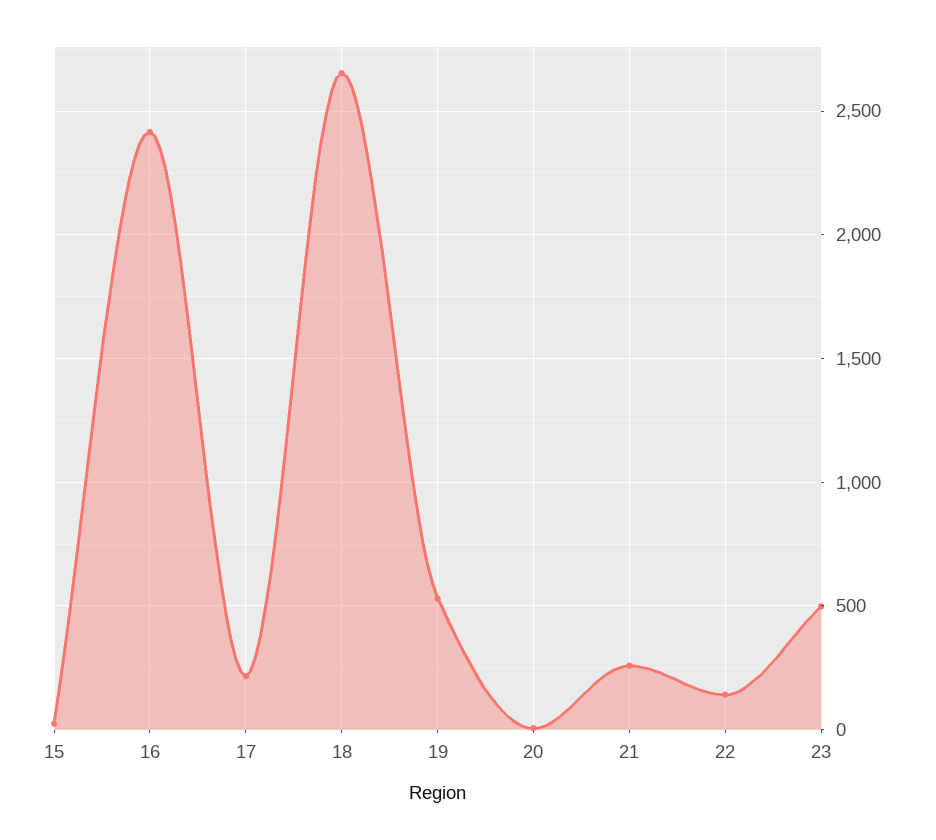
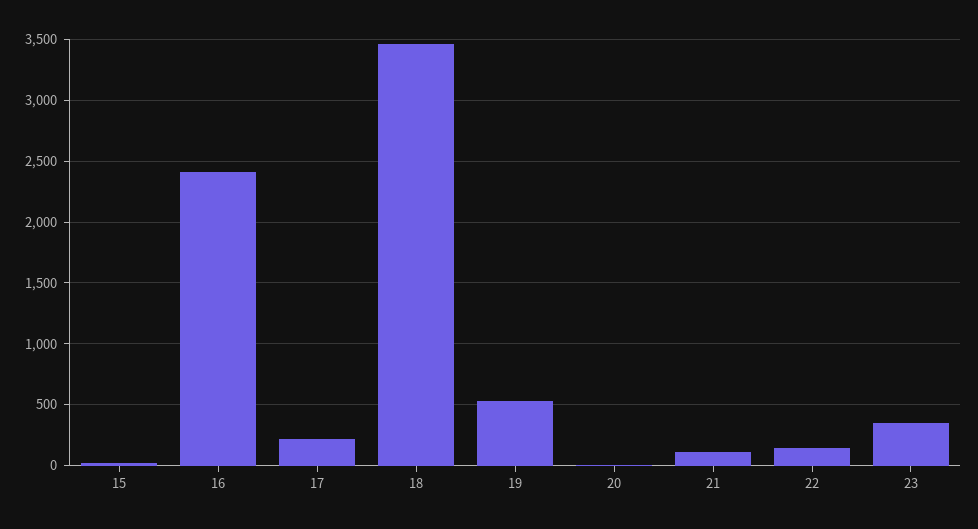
  {
    "15": 50,
    "16": 2400,
    "17": 200,
-   "18": 2650,
+   "18": 3450,
    "19": 550,
    "20": 0,
-   "21": 250,
+   "21": 100,
    "22": 150,
-   "23": 500
+   "23": 350
  }

